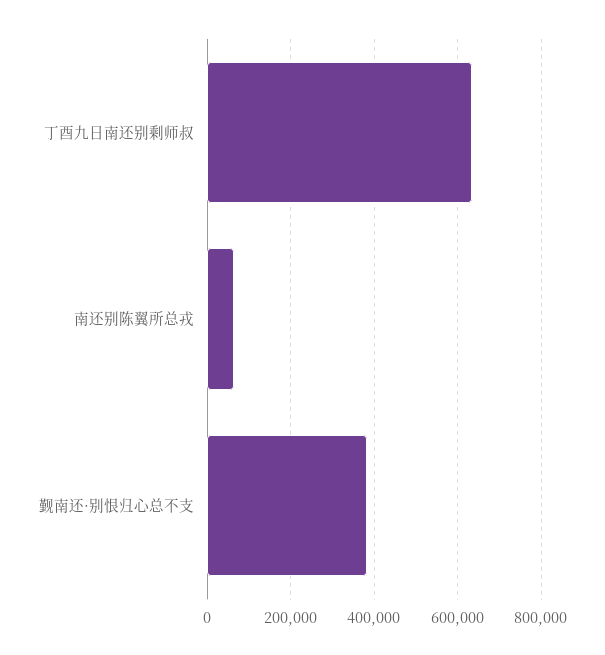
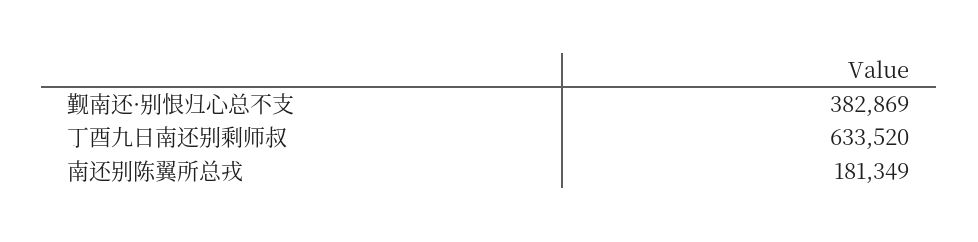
  {
    "丁酉九日南还别剩师叔": 633520,
-   "南还别陈翼所总戎": 60000,
+   "南还别陈翼所总戎": 181349,
    "觐南还·别恨归心总不支": 382869
  }

